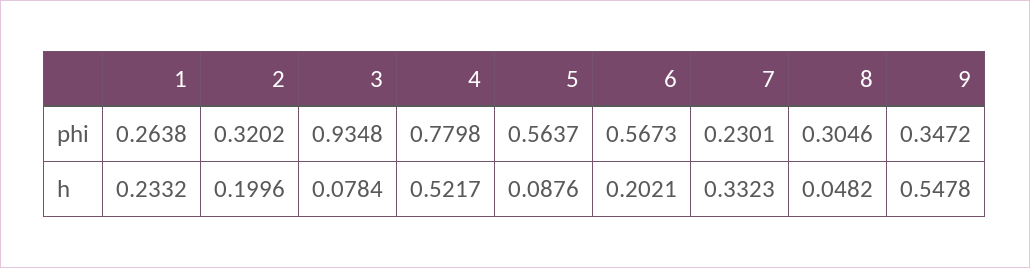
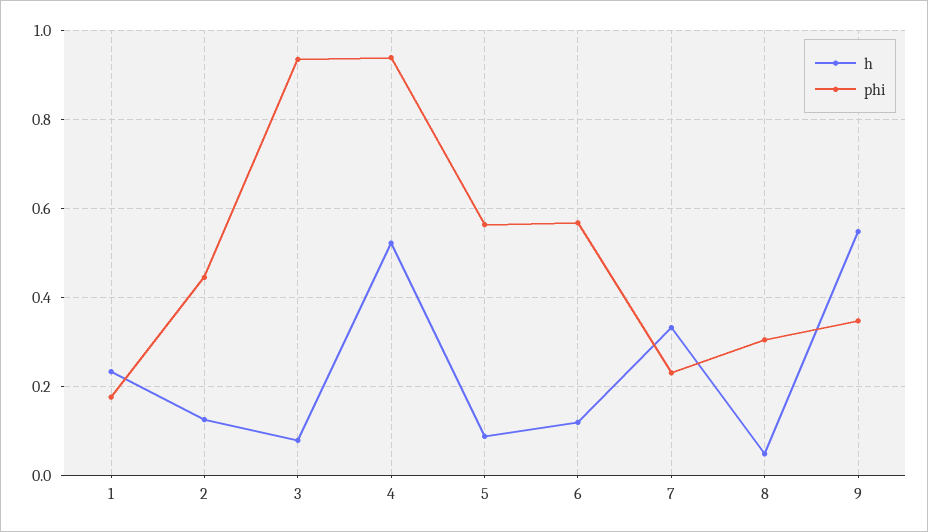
  {
    "phi": {
-     "1": 0.2638,
+     "1": 0.18,
-     "2": 0.3202,
+     "2": 0.44,
      "3": 0.9348,
-     "4": 0.7798,
+     "4": 0.94,
      "5": 0.5637,
      "6": 0.5673,
      "7": 0.2301,
      "8": 0.3046,
      "9": 0.3472
    },
    "h": {
      "1": 0.2332,
-     "2": 0.1996,
+     "2": 0.12,
      "3": 0.0784,
      "4": 0.5217,
      "5": 0.0876,
-     "6": 0.2021,
+     "6": 0.12,
      "7": 0.3323,
      "8": 0.0482,
      "9": 0.5478
    }
  }

